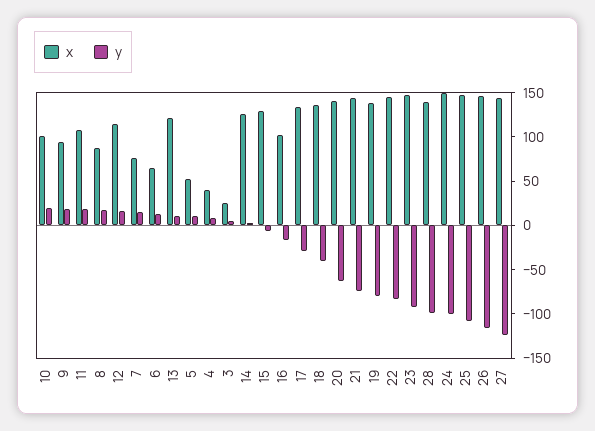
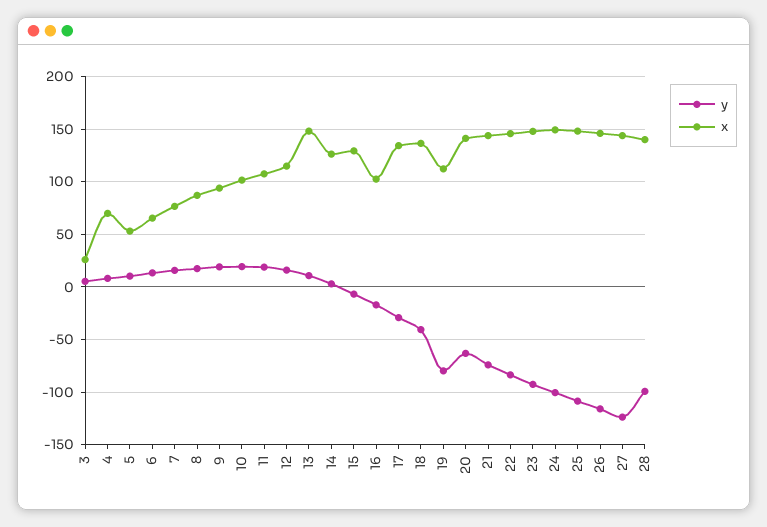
  {
    "x": {
      "10": 100,
      "9": 90,
      "11": 110,
      "8": 90,
      "12": 110,
      "7": 80,
      "6": 70,
-     "13": 120,
+     "13": 150,
      "5": 50,
-     "4": 40,
+     "4": 70,
      "3": 30,
      "14": 130,
      "15": 130,
      "16": 100,
      "17": 130,
      "18": 140,
      "20": 140,
      "21": 140,
-     "19": 140,
+     "19": 110,
      "22": 150,
      "23": 150,
      "28": 140,
      "24": 150,
      "25": 150,
      "26": 150,
      "27": 140
    },
    "y": {
      "10": 20,
      "9": 20,
      "11": 20,
      "8": 20,
      "12": 20,
      "7": 20,
      "6": 10,
      "13": 10,
      "5": 10,
      "4": 10,
      "3": 10,
      "14": 0,
      "15": -10,
      "16": -20,
      "17": -30,
      "18": -40,
      "20": -60,
      "21": -70,
      "19": -80,
      "22": -80,
      "23": -90,
      "28": -100,
      "24": -100,
      "25": -110,
      "26": -120,
      "27": -120
    }
  }

